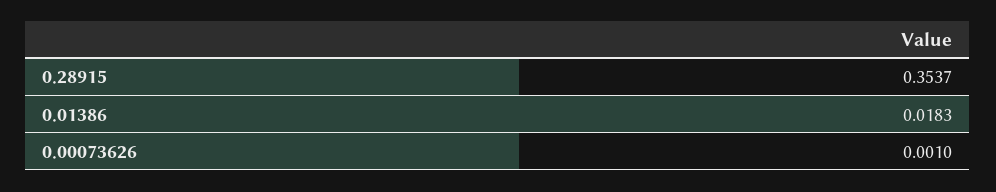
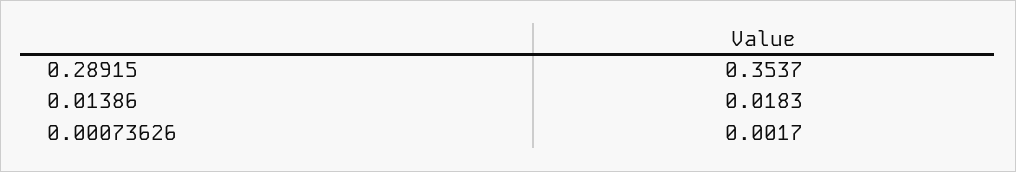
  {
    "0.28915": 0.3537,
    "0.01386": 0.0183,
-   "0.00073626": 0.001
+   "0.00073626": 0.0017
  }

